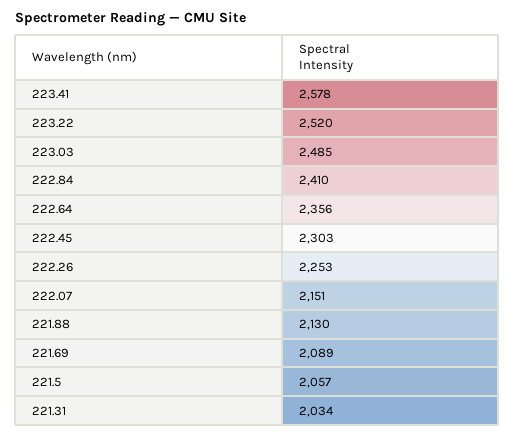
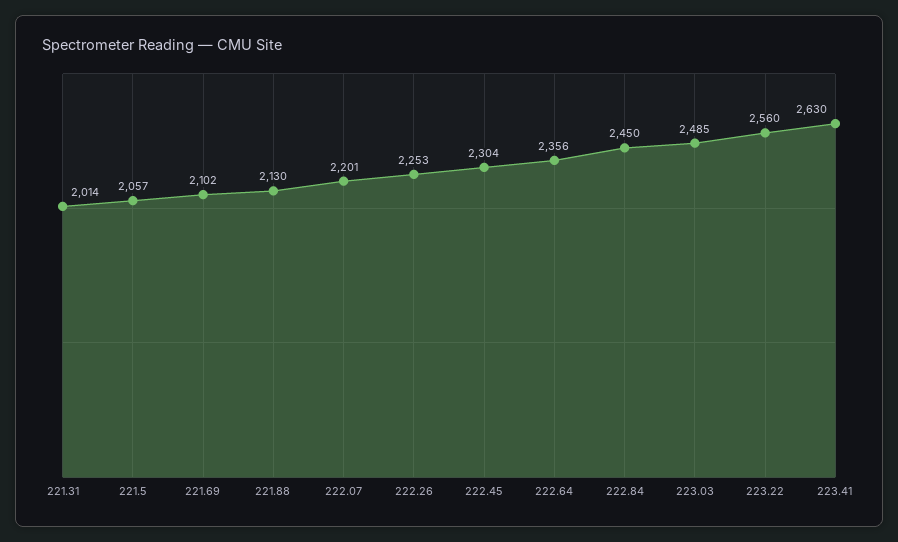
  {
-   "223.41": 2578,
+   "223.41": 2630,
-   "223.22": 2520,
+   "223.22": 2560,
    "223.03": 2485,
-   "222.84": 2410,
+   "222.84": 2450,
    "222.64": 2356,
-   "222.45": 2303,
+   "222.45": 2304,
    "222.26": 2253,
-   "222.07": 2151,
+   "222.07": 2201,
    "221.88": 2130,
-   "221.69": 2089,
+   "221.69": 2102,
    "221.5": 2057,
-   "221.31": 2034
+   "221.31": 2014
  }

